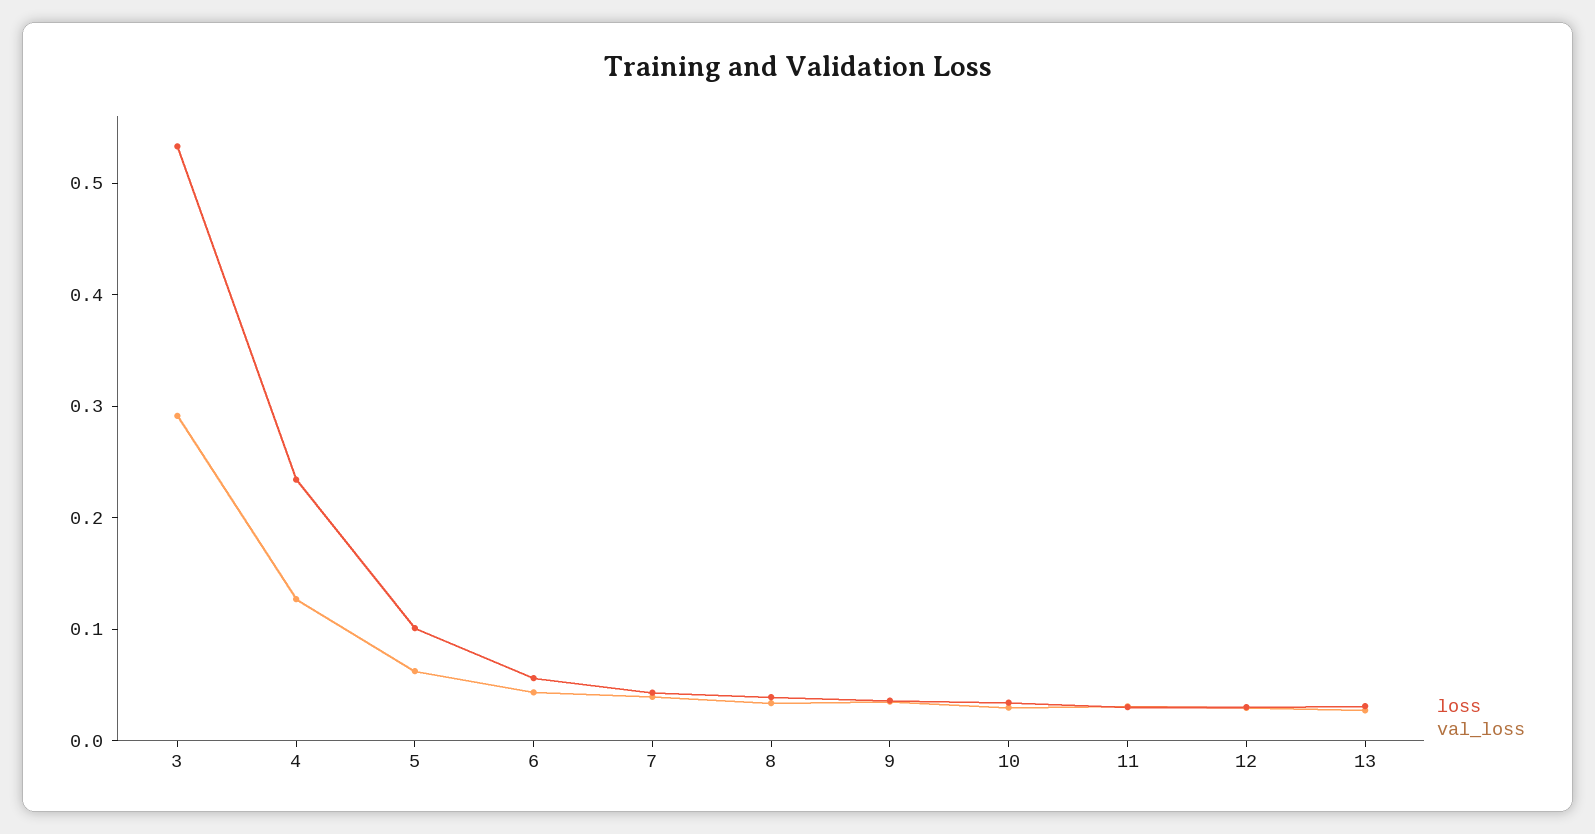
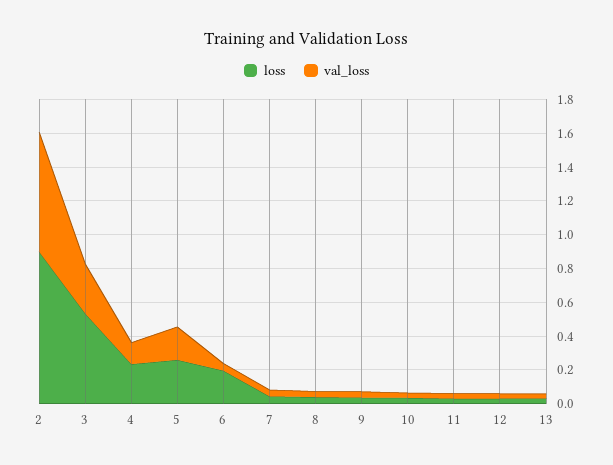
  {
    "loss": {
      "3": 0.54,
      "4": 0.24,
-     "5": 0.1,
+     "5": 0.25,
-     "6": 0.06,
+     "6": 0.2,
      "7": 0.04,
      "8": 0.04,
      "9": 0.04,
      "10": 0.04,
      "11": 0.04,
      "12": 0.04,
-     "13": 0.04
+     "13": 0.04,
+     "2": 0.9
    },
    "val_loss": {
      "3": 0.3,
      "4": 0.12,
-     "5": 0.06,
+     "5": 0.2,
      "6": 0.04,
      "7": 0.04,
      "8": 0.04,
      "9": 0.04,
      "10": 0.02,
      "11": 0.04,
      "12": 0.02,
-     "13": 0.02
+     "13": 0.02,
+     "2": 0.7
    }
  }

